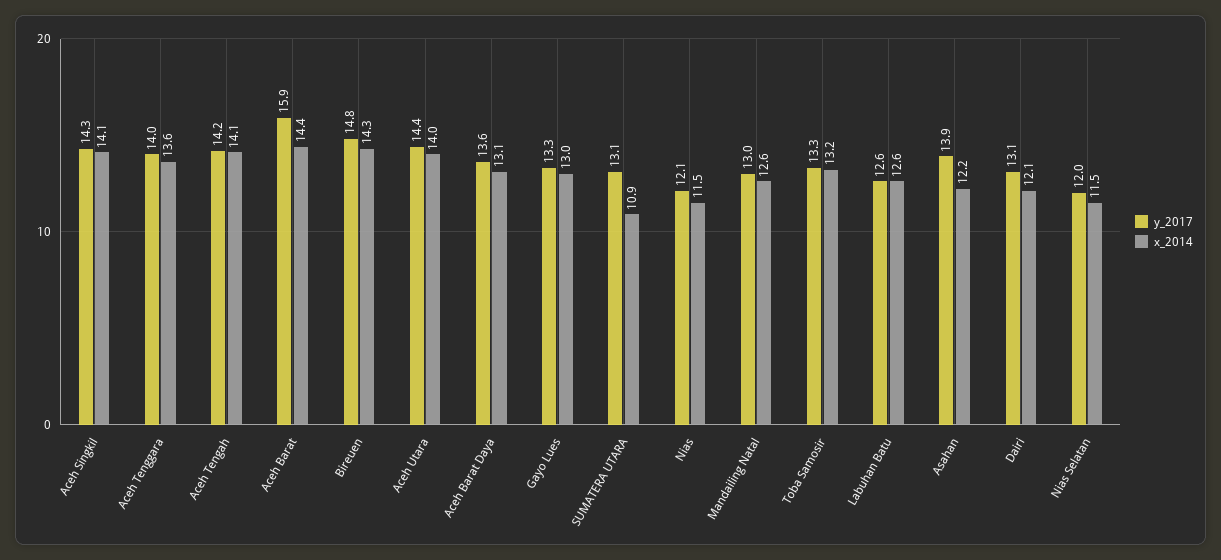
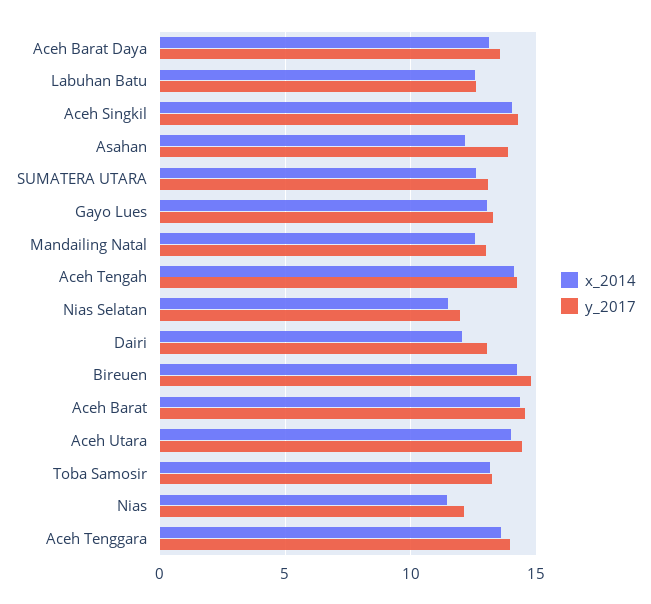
  {
    "y_2017": {
      "Aceh Singkil": 14.3,
      "Aceh Tenggara": 14,
      "Aceh Tengah": 14.2,
-     "Aceh Barat": 15.9,
+     "Aceh Barat": 14.5,
      "Bireuen": 14.8,
      "Aceh Utara": 14.4,
      "Aceh Barat Daya": 13.6,
      "Gayo Lues": 13.3,
      "SUMATERA UTARA": 13.1,
      "Nias": 12.1,
      "Mandailing Natal": 13,
      "Toba Samosir": 13.3,
      "Labuhan Batu": 12.6,
      "Asahan": 13.9,
      "Dairi": 13.1,
      "Nias Selatan": 12
    },
    "x_2014": {
      "Aceh Singkil": 14.1,
      "Aceh Tenggara": 13.6,
      "Aceh Tengah": 14.1,
      "Aceh Barat": 14.4,
      "Bireuen": 14.3,
      "Aceh Utara": 14,
      "Aceh Barat Daya": 13.1,
      "Gayo Lues": 13,
-     "SUMATERA UTARA": 10.9,
+     "SUMATERA UTARA": 12.5,
      "Nias": 11.5,
      "Mandailing Natal": 12.6,
      "Toba Samosir": 13.2,
      "Labuhan Batu": 12.6,
      "Asahan": 12.2,
      "Dairi": 12.1,
      "Nias Selatan": 11.5
    }
  }

